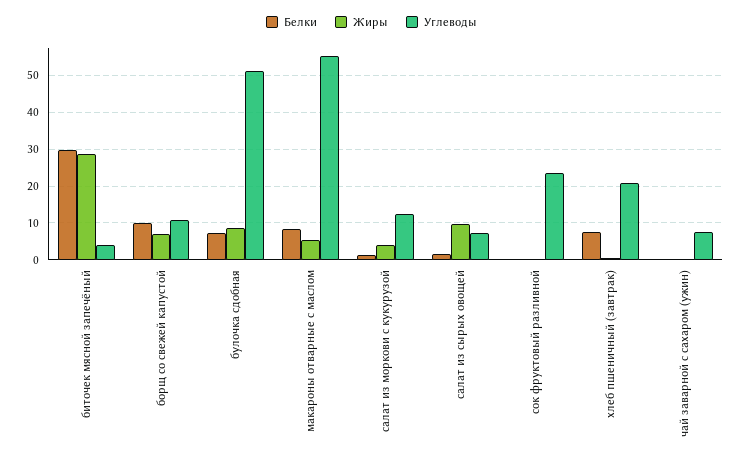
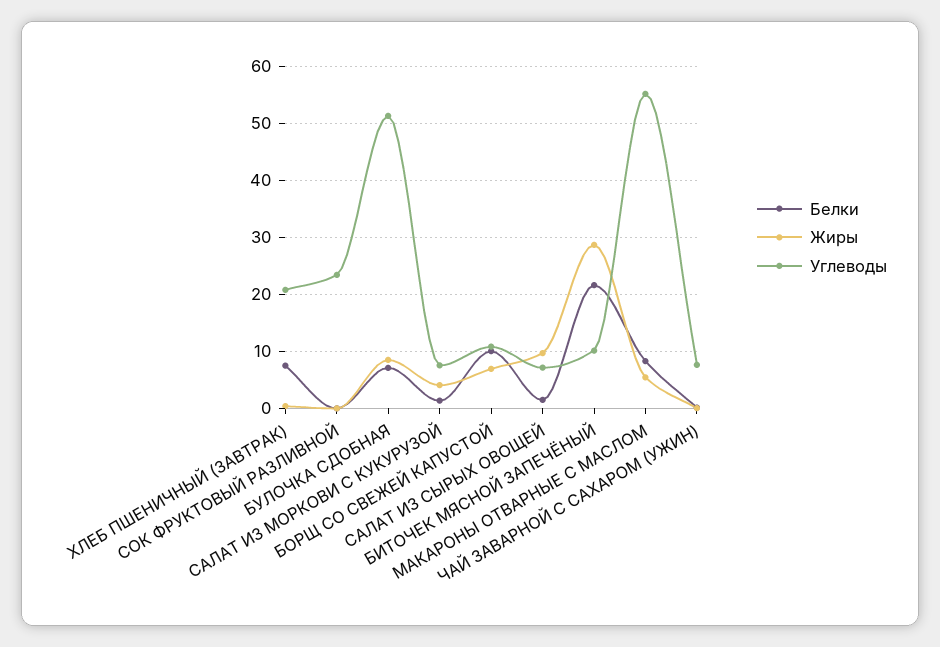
  {
    "Белки": {
-     "биточек мясной запечёный": 30,
+     "биточек мясной запечёный": 22,
      "борщ со свежей капустой": 10,
      "булочка сдобная": 8,
      "макароны отварные с маслом": 8,
      "салат из моркови с кукурузой": 2,
      "салат из сырых овощей": 2,
      "сок фруктовый разливной": 0,
      "хлеб пшеничный (завтрак)": 8,
      "чай заварной с сахаром (ужин)": 0
    },
    "Жиры": {
      "биточек мясной запечёный": 28,
      "борщ со свежей капустой": 6,
      "булочка сдобная": 8,
      "макароны отварные с маслом": 6,
      "салат из моркови с кукурузой": 4,
      "салат из сырых овощей": 10,
      "сок фруктовый разливной": 0,
      "хлеб пшеничный (завтрак)": 0,
      "чай заварной с сахаром (ужин)": 0
    },
    "Углеводы": {
-     "биточек мясной запечёный": 4,
+     "биточек мясной запечёный": 10,
      "борщ со свежей капустой": 10,
      "булочка сдобная": 52,
      "макароны отварные с маслом": 56,
-     "салат из моркови с кукурузой": 12,
+     "салат из моркови с кукурузой": 8,
      "салат из сырых овощей": 8,
      "сок фруктовый разливной": 24,
      "хлеб пшеничный (завтрак)": 20,
      "чай заварной с сахаром (ужин)": 8
    }
  }

